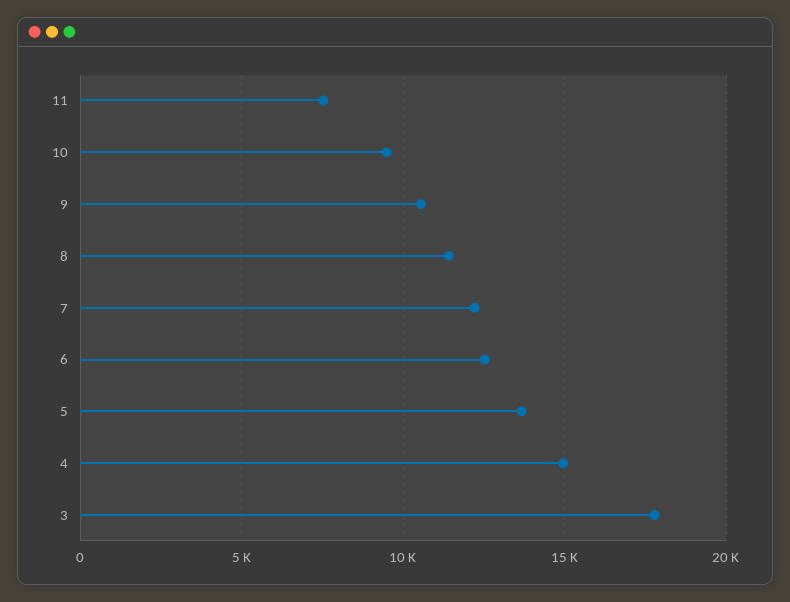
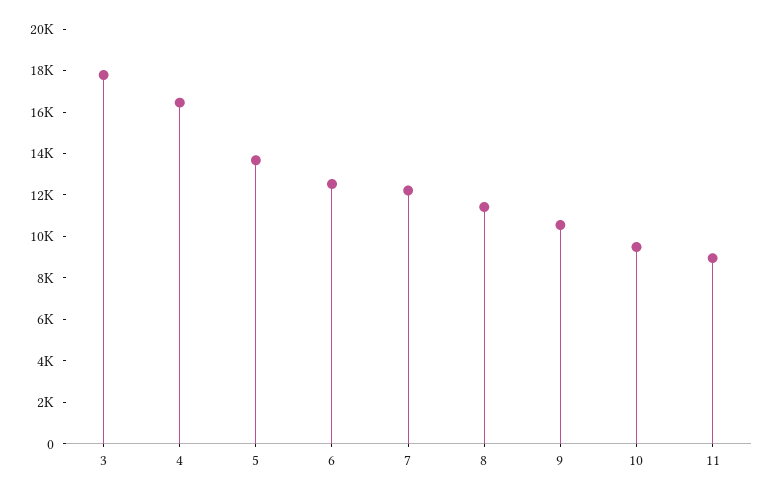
  {
-   "11": 7500,
+   "11": 9000,
    "10": 9500,
    "9": 10500,
    "8": 11500,
    "7": 12000,
    "6": 12500,
    "5": 13500,
-   "4": 15000,
+   "4": 16500,
    "3": 18000
  }

